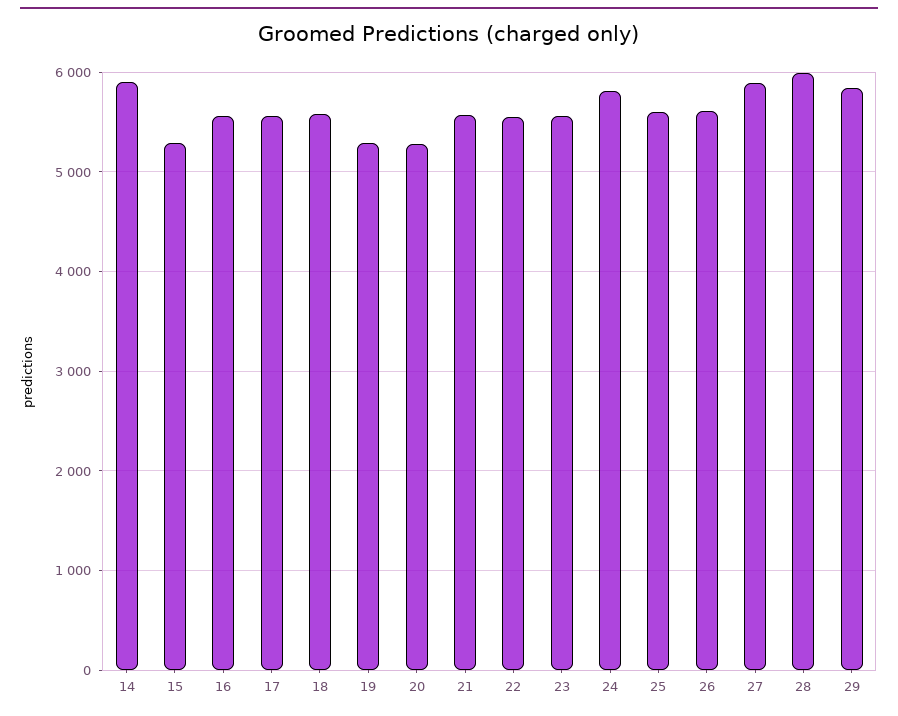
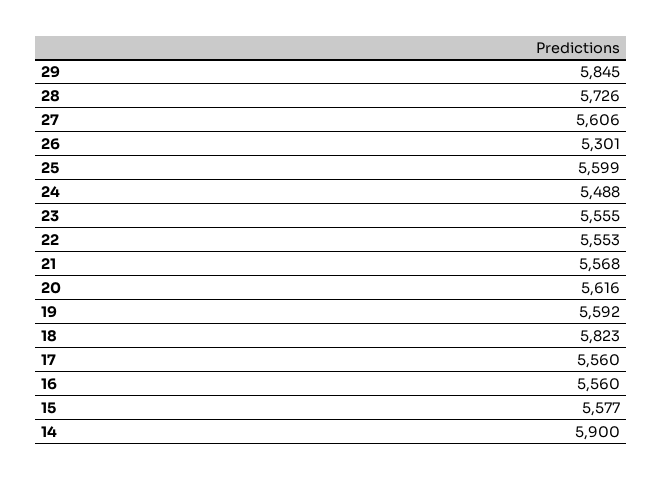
  {
    "14": 5900,
-   "15": 5300,
+   "15": 5577,
    "16": 5560,
    "17": 5560,
-   "18": 5600,
+   "18": 5823,
-   "19": 5300,
+   "19": 5592,
-   "20": 5300,
+   "20": 5616,
    "21": 5568,
    "22": 5553,
    "23": 5555,
-   "24": 5800,
+   "24": 5488,
    "25": 5599,
-   "26": 5600,
+   "26": 5301,
-   "27": 5900,
+   "27": 5606,
-   "28": 6000,
+   "28": 5726,
    "29": 5845
  }

